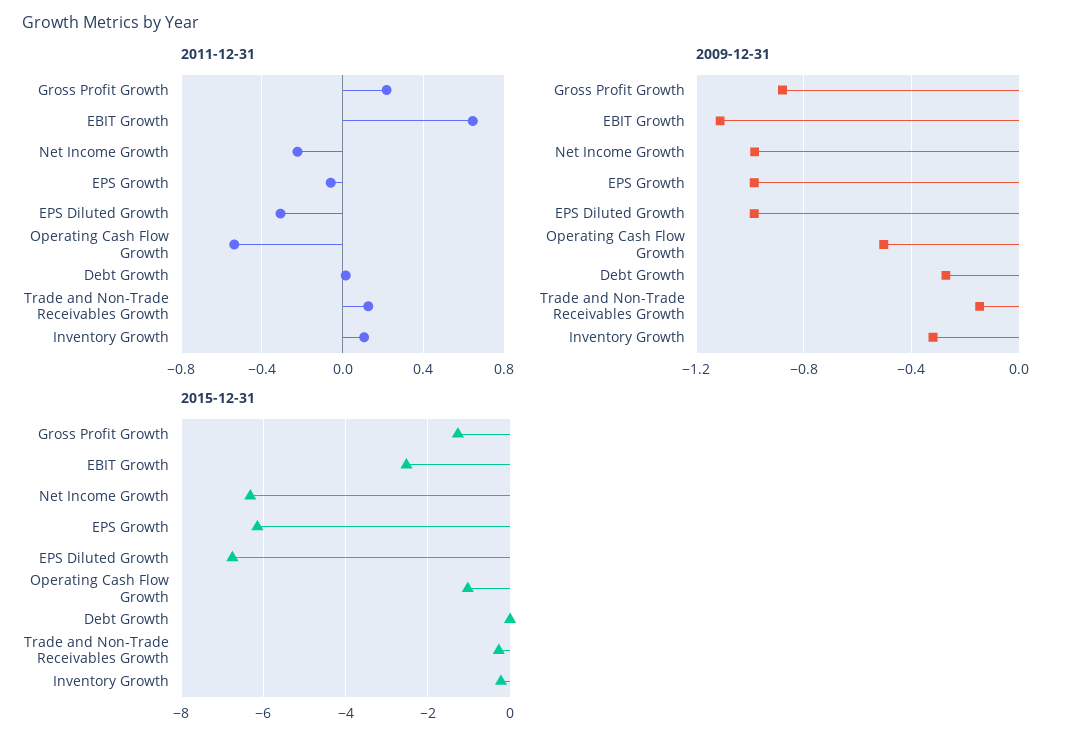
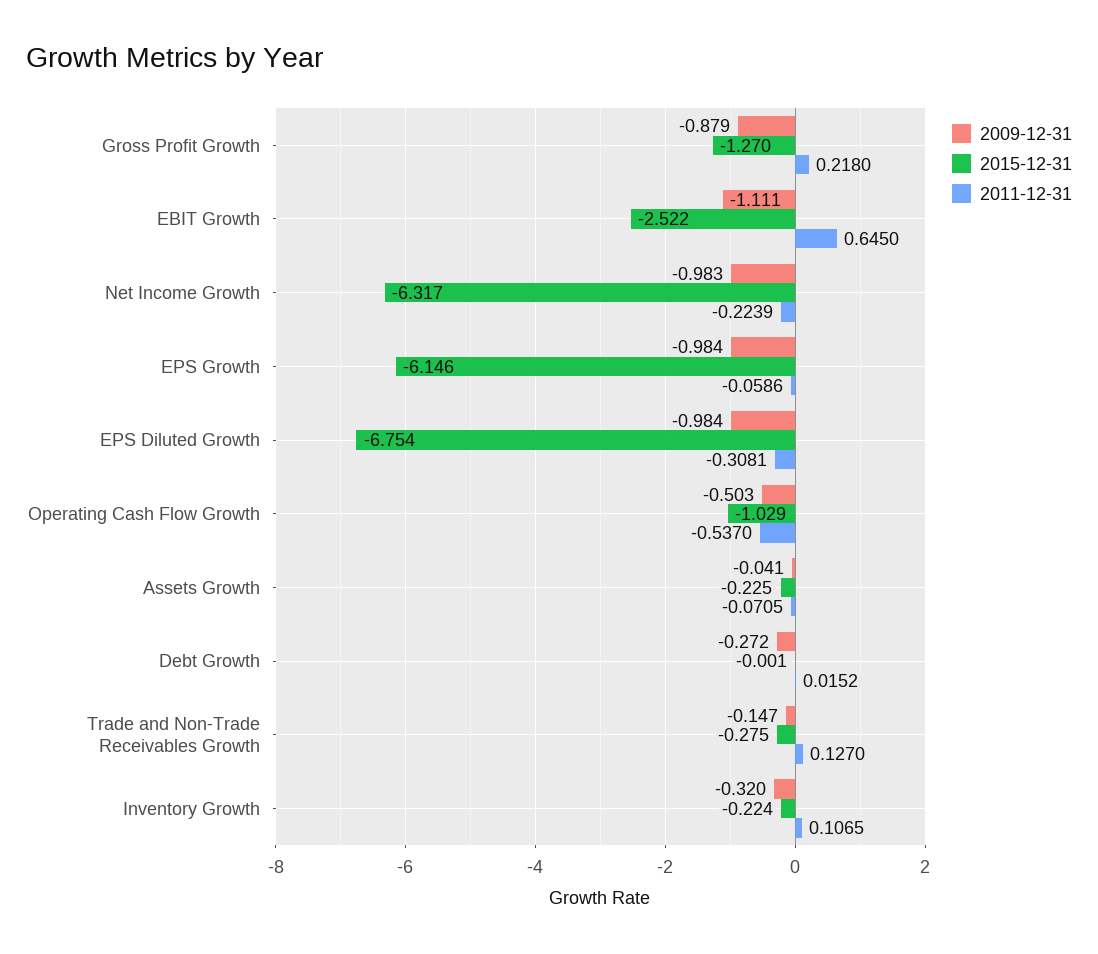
  {
    "2011-12-31": {
      "Gross Profit Growth": 0.218,
      "EBIT Growth": 0.645,
      "Net Income Growth": -0.2239,
      "EPS Growth": -0.0586,
      "EPS Diluted Growth": -0.3081,
      "Operating Cash Flow Growth": -0.537,
      "Debt Growth": 0.0152,
      "Trade and Non-Trade Receivables Growth": 0.127,
-     "Inventory Growth": 0.1065
+     "Inventory Growth": 0.1065,
+     "Assets Growth": -0.0705
    },
    "2009-12-31": {
      "Gross Profit Growth": -0.879,
      "EBIT Growth": -1.111,
      "Net Income Growth": -0.983,
      "EPS Growth": -0.984,
      "EPS Diluted Growth": -0.984,
      "Operating Cash Flow Growth": -0.503,
      "Debt Growth": -0.272,
      "Trade and Non-Trade Receivables Growth": -0.147,
-     "Inventory Growth": -0.32
+     "Inventory Growth": -0.32,
+     "Assets Growth": -0.041
    },
    "2015-12-31": {
      "Gross Profit Growth": -1.27,
      "EBIT Growth": -2.522,
      "Net Income Growth": -6.317,
      "EPS Growth": -6.146,
      "EPS Diluted Growth": -6.754,
      "Operating Cash Flow Growth": -1.029,
      "Debt Growth": -0.001,
      "Trade and Non-Trade Receivables Growth": -0.275,
-     "Inventory Growth": -0.224
+     "Inventory Growth": -0.224,
+     "Assets Growth": -0.225
    }
  }

